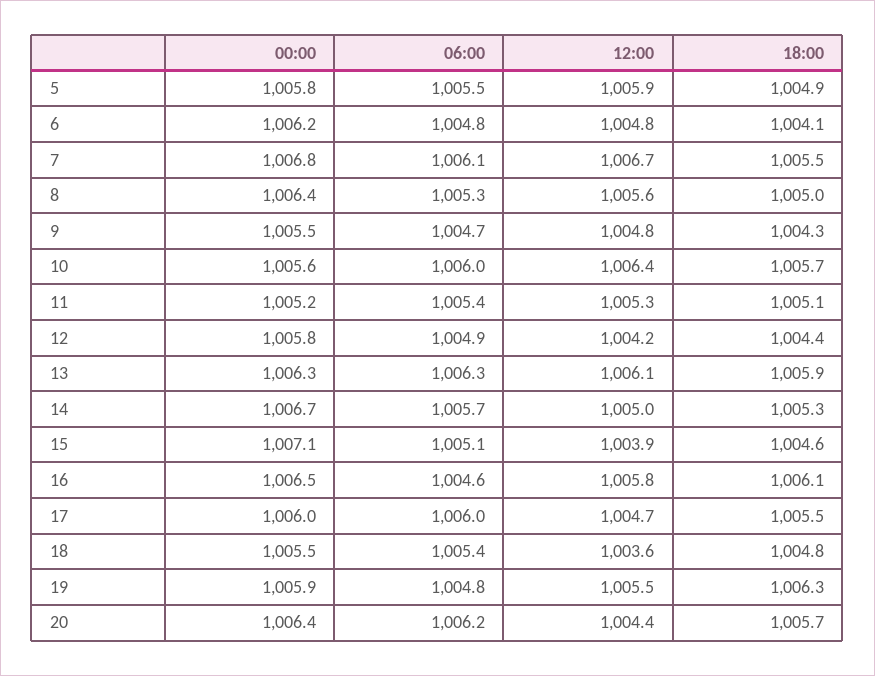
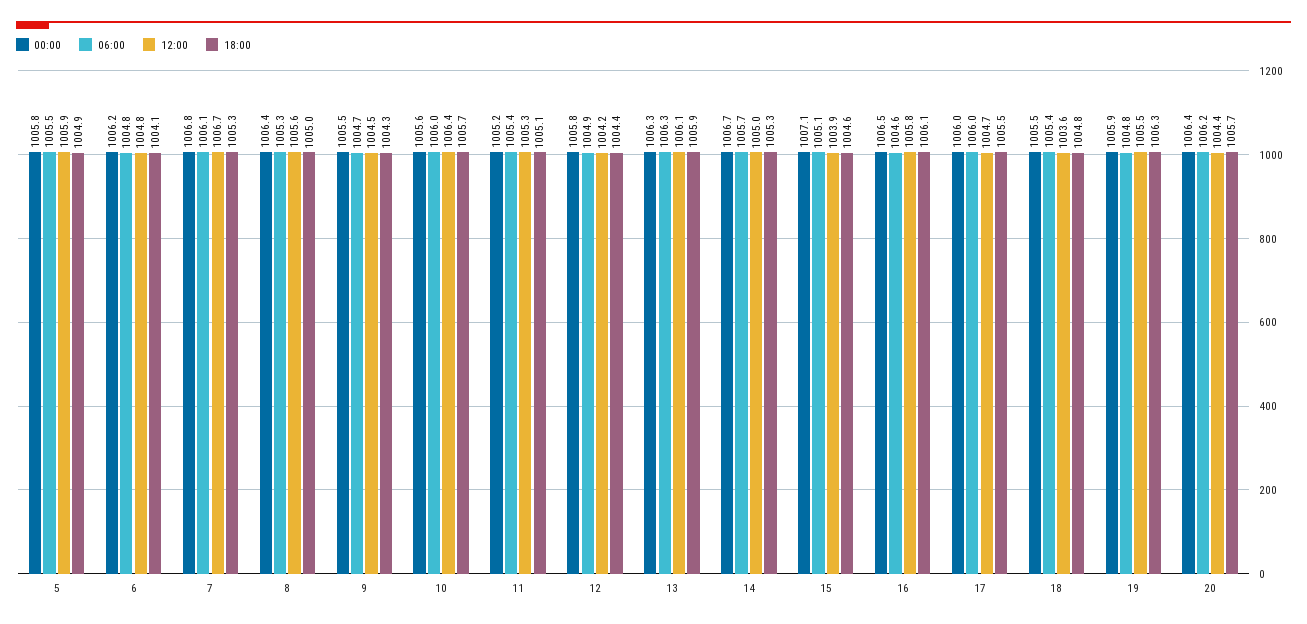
  {
    "00:00": {
      "5": 1005.8,
      "6": 1006.2,
      "7": 1006.8,
      "8": 1006.4,
      "9": 1005.5,
      "10": 1005.6,
      "11": 1005.2,
      "12": 1005.8,
      "13": 1006.3,
      "14": 1006.7,
      "15": 1007.1,
      "16": 1006.5,
      "17": 1006,
      "18": 1005.5,
      "19": 1005.9,
      "20": 1006.4
    },
    "06:00": {
      "5": 1005.5,
      "6": 1004.8,
      "7": 1006.1,
      "8": 1005.3,
      "9": 1004.7,
      "10": 1006,
      "11": 1005.4,
      "12": 1004.9,
      "13": 1006.3,
      "14": 1005.7,
      "15": 1005.1,
      "16": 1004.6,
      "17": 1006,
      "18": 1005.4,
      "19": 1004.8,
      "20": 1006.2
    },
    "12:00": {
      "5": 1005.9,
      "6": 1004.8,
      "7": 1006.7,
      "8": 1005.6,
-     "9": 1004.8,
+     "9": 1004.5,
      "10": 1006.4,
      "11": 1005.3,
      "12": 1004.2,
      "13": 1006.1,
      "14": 1005,
      "15": 1003.9,
      "16": 1005.8,
      "17": 1004.7,
      "18": 1003.6,
      "19": 1005.5,
      "20": 1004.4
    },
    "18:00": {
      "5": 1004.9,
      "6": 1004.1,
-     "7": 1005.5,
+     "7": 1005.3,
      "8": 1005,
      "9": 1004.3,
      "10": 1005.7,
      "11": 1005.1,
      "12": 1004.4,
      "13": 1005.9,
      "14": 1005.3,
      "15": 1004.6,
      "16": 1006.1,
      "17": 1005.5,
      "18": 1004.8,
      "19": 1006.3,
      "20": 1005.7
    }
  }

